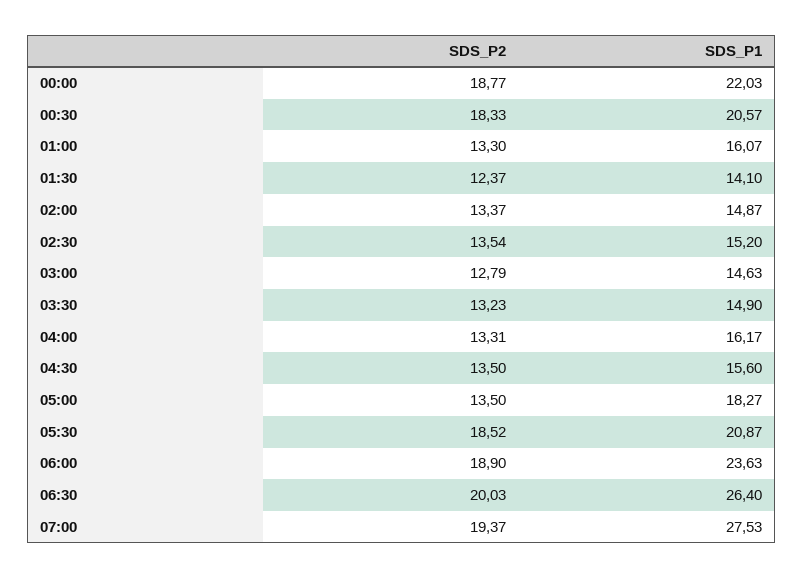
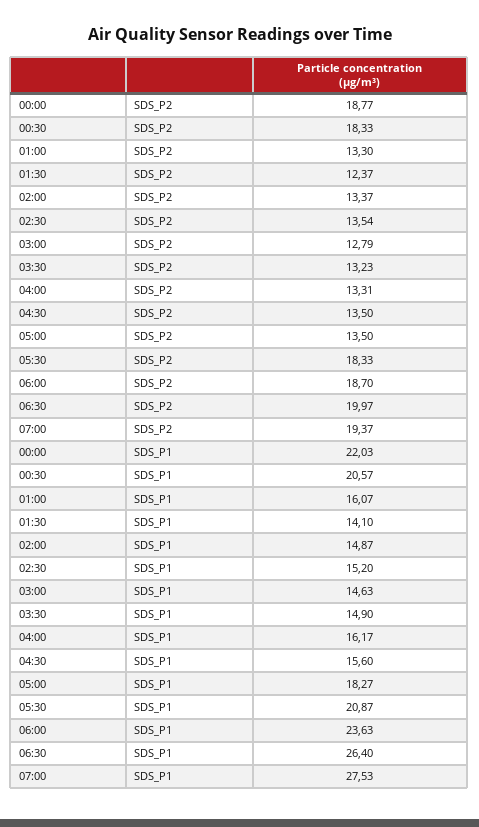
  {
    "SDS_P2": {
      "00:00": 18.77,
      "00:30": 18.33,
      "01:00": 13.3,
      "01:30": 12.37,
      "02:00": 13.37,
      "02:30": 13.54,
      "03:00": 12.79,
      "03:30": 13.23,
      "04:00": 13.31,
      "04:30": 13.5,
      "05:00": 13.5,
-     "05:30": 18.52,
+     "05:30": 18.33,
-     "06:00": 18.9,
+     "06:00": 18.7,
-     "06:30": 20.03,
+     "06:30": 19.97,
      "07:00": 19.37
    },
    "SDS_P1": {
      "00:00": 22.03,
      "00:30": 20.57,
      "01:00": 16.07,
      "01:30": 14.1,
      "02:00": 14.87,
      "02:30": 15.2,
      "03:00": 14.63,
      "03:30": 14.9,
      "04:00": 16.17,
      "04:30": 15.6,
      "05:00": 18.27,
      "05:30": 20.87,
      "06:00": 23.63,
      "06:30": 26.4,
      "07:00": 27.53
    }
  }

